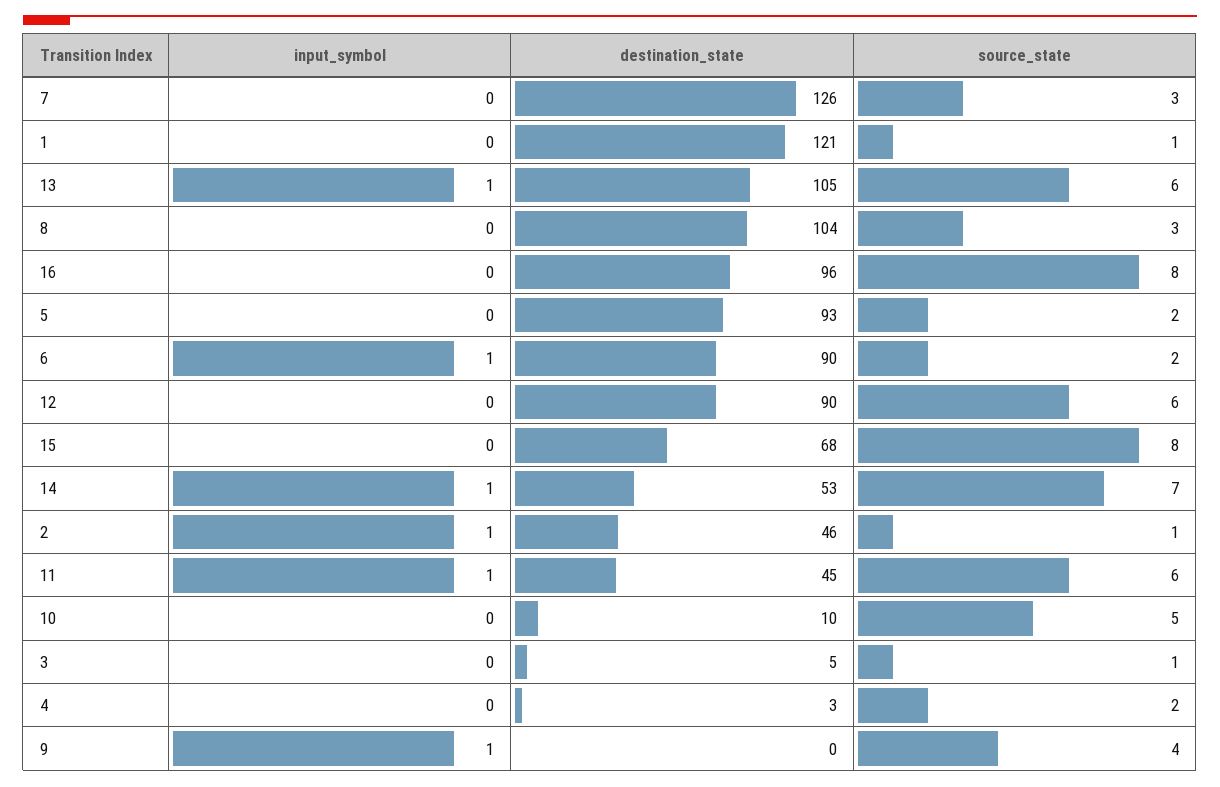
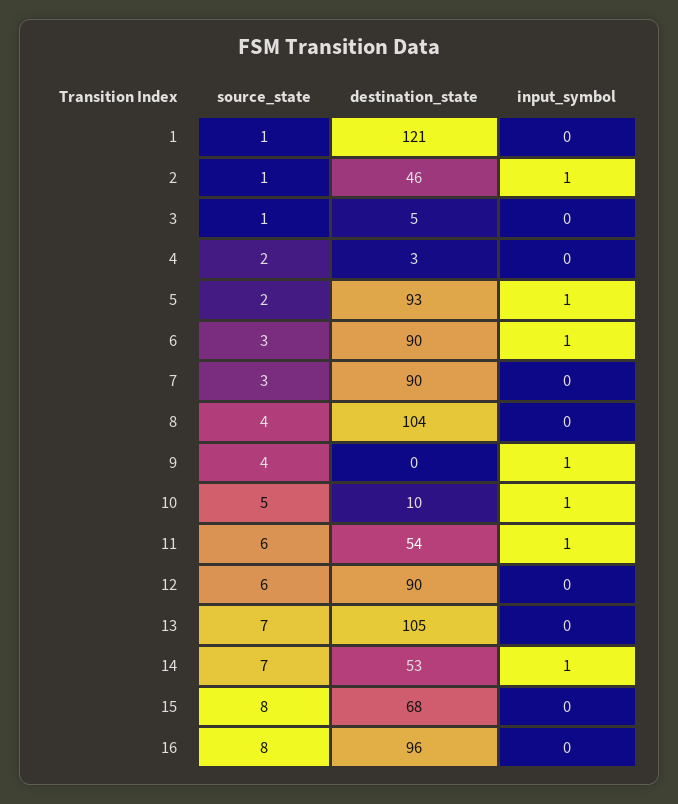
  {
    "input_symbol": {
      "7": 0,
      "1": 0,
-     "13": 1,
+     "13": 0,
      "8": 0,
      "16": 0,
-     "5": 0,
+     "5": 1,
      "6": 1,
      "12": 0,
      "15": 0,
      "14": 1,
      "2": 1,
      "11": 1,
-     "10": 0,
+     "10": 1,
      "3": 0,
      "4": 0,
      "9": 1
    },
    "destination_state": {
-     "7": 126,
+     "7": 90,
      "1": 121,
      "13": 105,
      "8": 104,
      "16": 96,
      "5": 93,
      "6": 90,
      "12": 90,
      "15": 68,
      "14": 53,
      "2": 46,
-     "11": 45,
+     "11": 54,
      "10": 10,
      "3": 5,
      "4": 3,
      "9": 0
    },
    "source_state": {
      "7": 3,
      "1": 1,
-     "13": 6,
+     "13": 7,
-     "8": 3,
+     "8": 4,
      "16": 8,
      "5": 2,
-     "6": 2,
+     "6": 3,
      "12": 6,
      "15": 8,
      "14": 7,
      "2": 1,
      "11": 6,
      "10": 5,
      "3": 1,
      "4": 2,
      "9": 4
    }
  }

